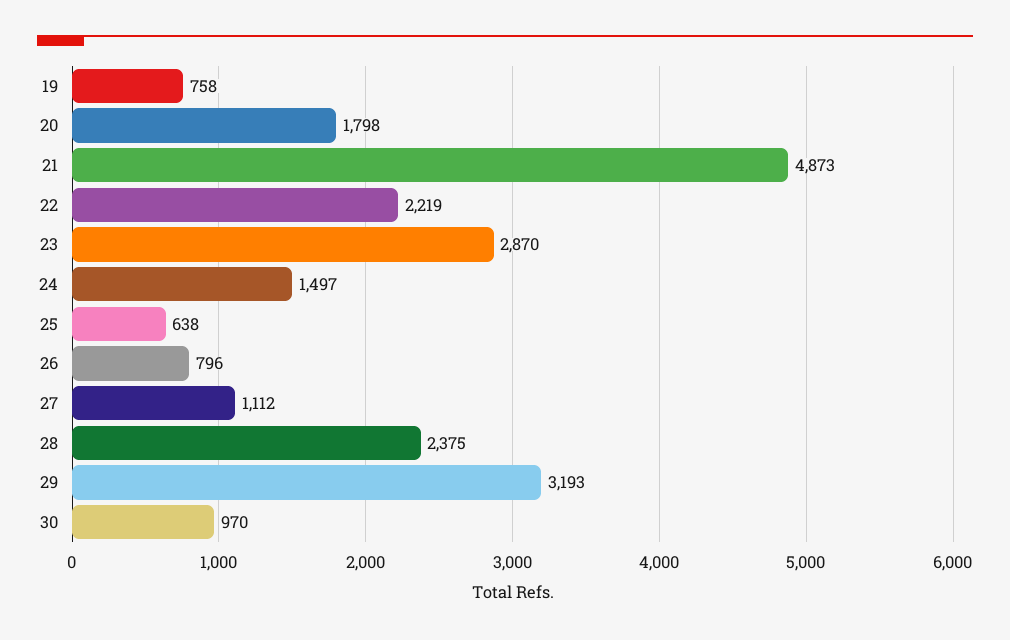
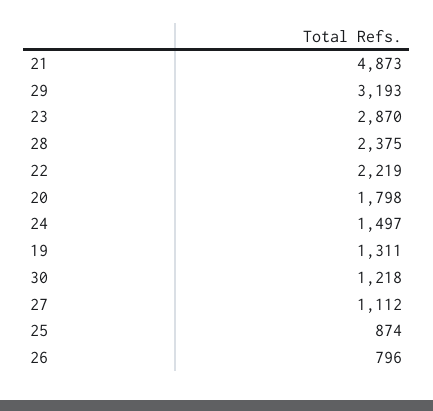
  {
-   "19": 758,
+   "19": 1311,
    "20": 1798,
    "21": 4873,
    "22": 2219,
    "23": 2870,
    "24": 1497,
-   "25": 638,
+   "25": 874,
    "26": 796,
    "27": 1112,
    "28": 2375,
    "29": 3193,
-   "30": 970
+   "30": 1218
  }

